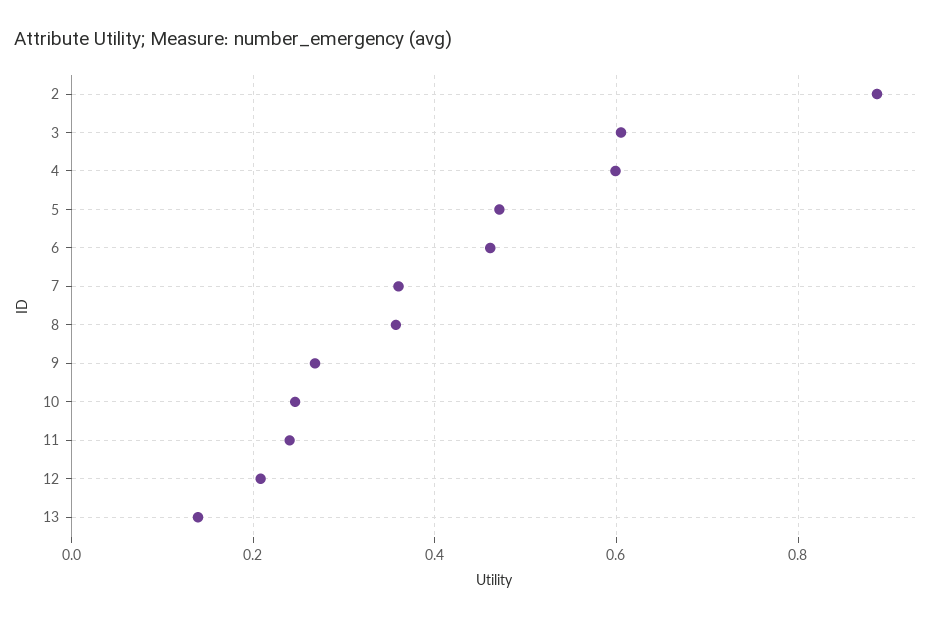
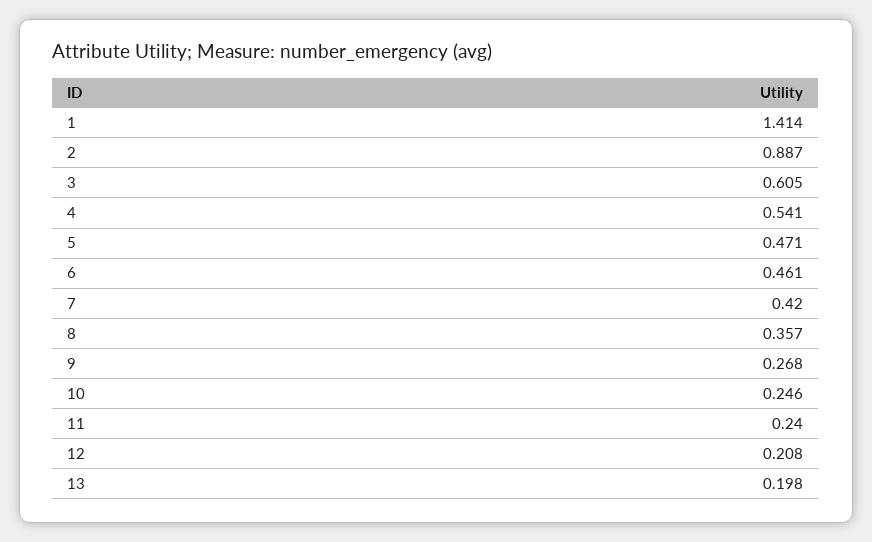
  {
    "2": 0.887,
    "3": 0.605,
-   "4": 0.6,
+   "4": 0.541,
    "5": 0.471,
    "6": 0.461,
-   "7": 0.36,
+   "7": 0.42,
    "8": 0.357,
    "9": 0.268,
    "10": 0.246,
    "11": 0.24,
    "12": 0.208,
-   "13": 0.14
+   "13": 0.198,
+   "1": 1.414
  }

